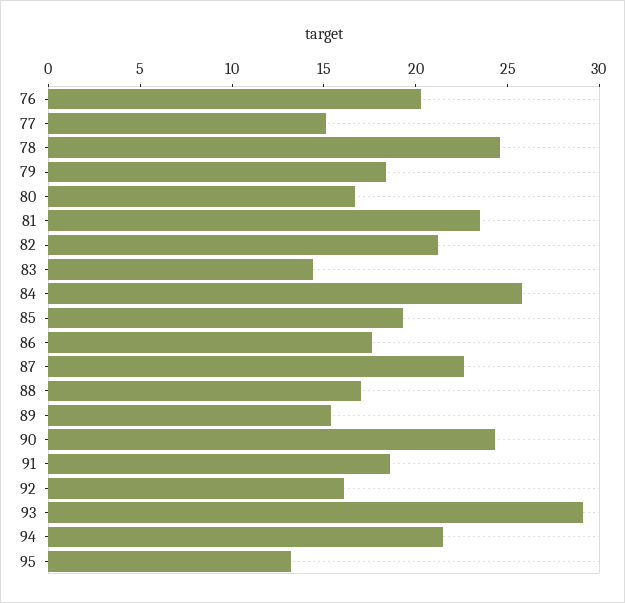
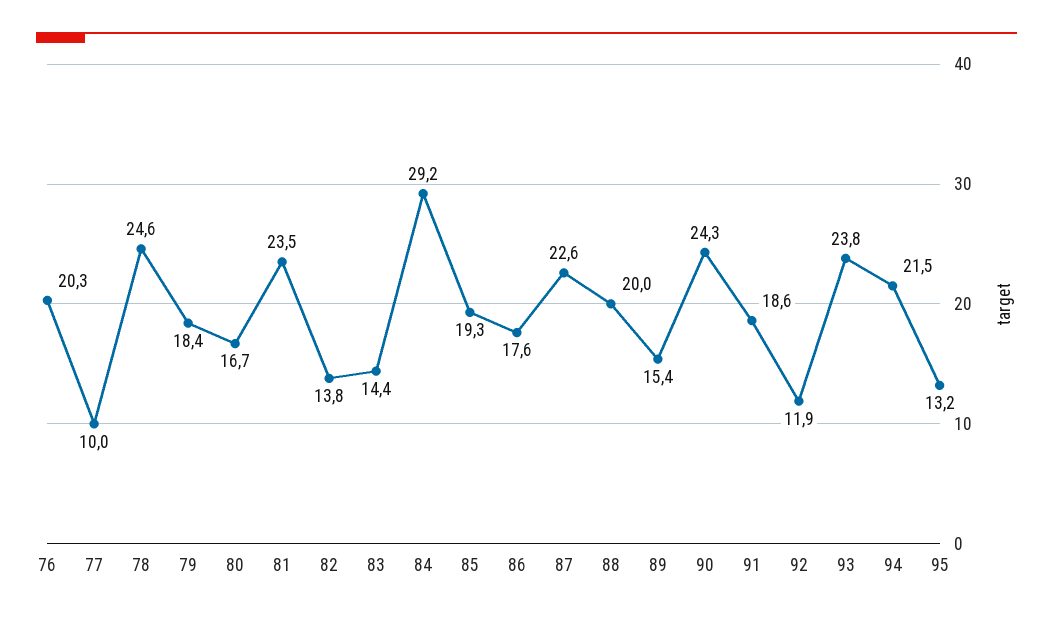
  {
    "76": 20.3,
-   "77": 15,
+   "77": 10,
    "78": 24.6,
    "79": 18.4,
    "80": 16.7,
    "81": 23.5,
-   "82": 21,
+   "82": 13.8,
    "83": 14.4,
-   "84": 26,
+   "84": 29.2,
    "85": 19.3,
    "86": 17.6,
    "87": 22.6,
-   "88": 17,
+   "88": 20,
    "89": 15.4,
    "90": 24.3,
    "91": 18.6,
-   "92": 16,
+   "92": 11.9,
-   "93": 29,
+   "93": 23.8,
    "94": 21.5,
    "95": 13.2
  }

